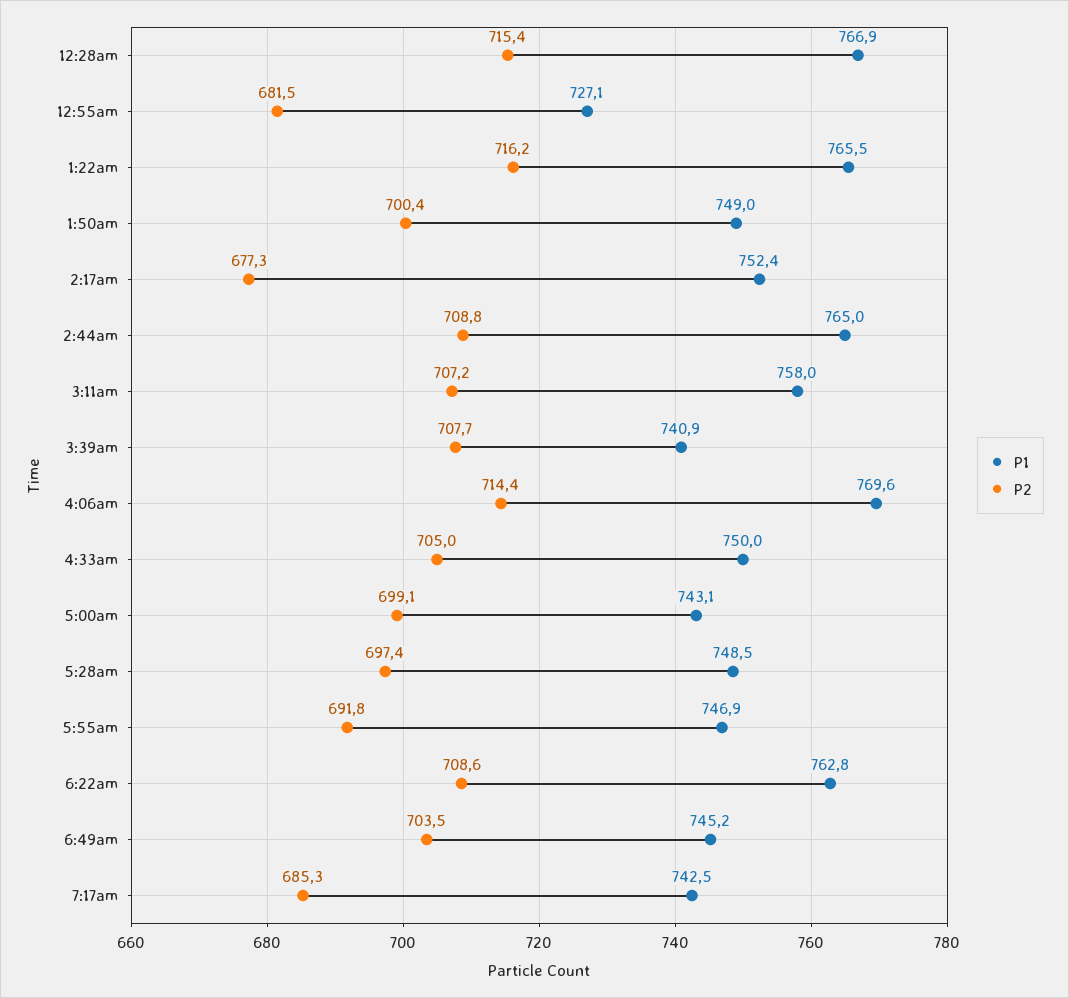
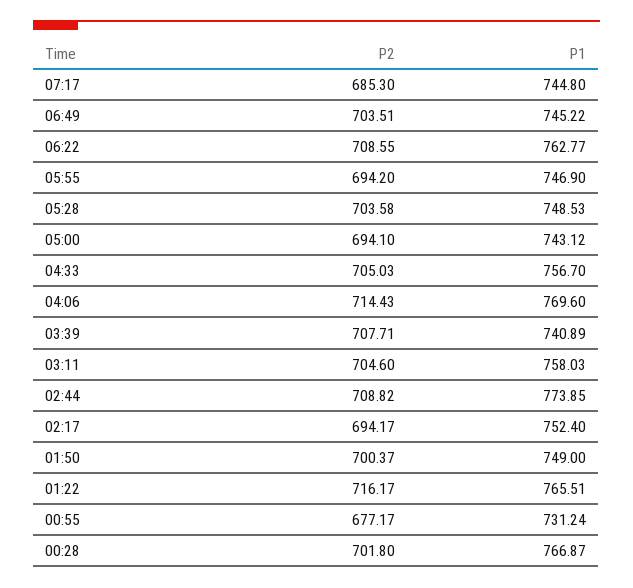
  {
    "P1": {
      "12:28am": 766.87,
-     "12:55am": 727.1,
+     "12:55am": 731.24,
      "1:22am": 765.51,
      "1:50am": 749,
      "2:17am": 752.4,
-     "2:44am": 765,
+     "2:44am": 773.85,
      "3:11am": 758.03,
      "3:39am": 740.89,
      "4:06am": 769.6,
-     "4:33am": 750,
+     "4:33am": 756.7,
      "5:00am": 743.12,
      "5:28am": 748.53,
      "5:55am": 746.9,
      "6:22am": 762.77,
      "6:49am": 745.22,
-     "7:17am": 742.5
+     "7:17am": 744.8
    },
    "P2": {
-     "12:28am": 715.4,
+     "12:28am": 701.8,
-     "12:55am": 681.5,
+     "12:55am": 677.17,
      "1:22am": 716.17,
      "1:50am": 700.37,
-     "2:17am": 677.3,
+     "2:17am": 694.17,
      "2:44am": 708.82,
-     "3:11am": 707.2,
+     "3:11am": 704.6,
      "3:39am": 707.71,
      "4:06am": 714.43,
      "4:33am": 705.03,
-     "5:00am": 699.1,
+     "5:00am": 694.1,
-     "5:28am": 697.4,
+     "5:28am": 703.58,
-     "5:55am": 691.8,
+     "5:55am": 694.2,
      "6:22am": 708.55,
      "6:49am": 703.51,
      "7:17am": 685.3
    }
  }

